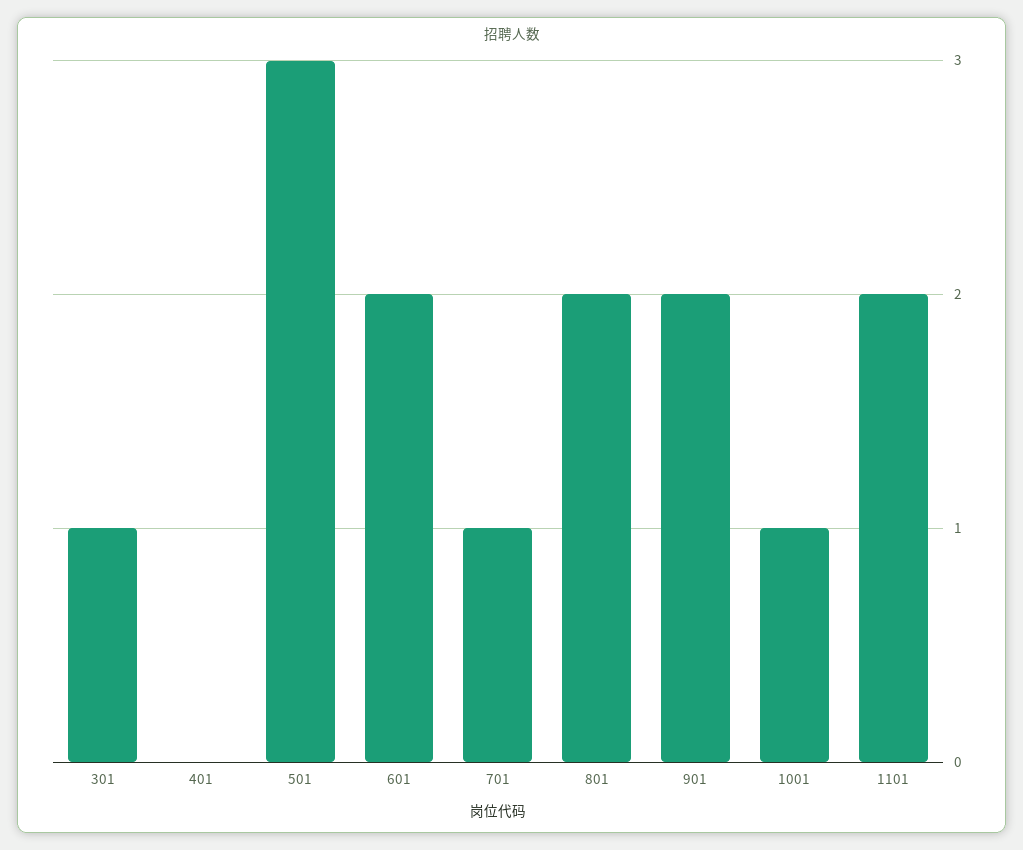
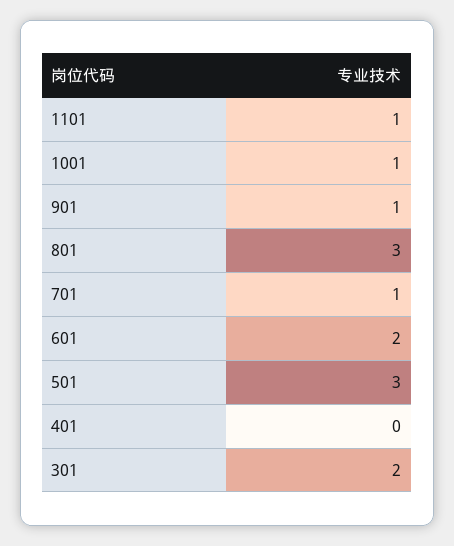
  {
-   "301": 1,
+   "301": 2,
    "401": 0,
    "501": 3,
    "601": 2,
    "701": 1,
-   "801": 2,
+   "801": 3,
-   "901": 2,
+   "901": 1,
    "1001": 1,
-   "1101": 2
+   "1101": 1
  }

